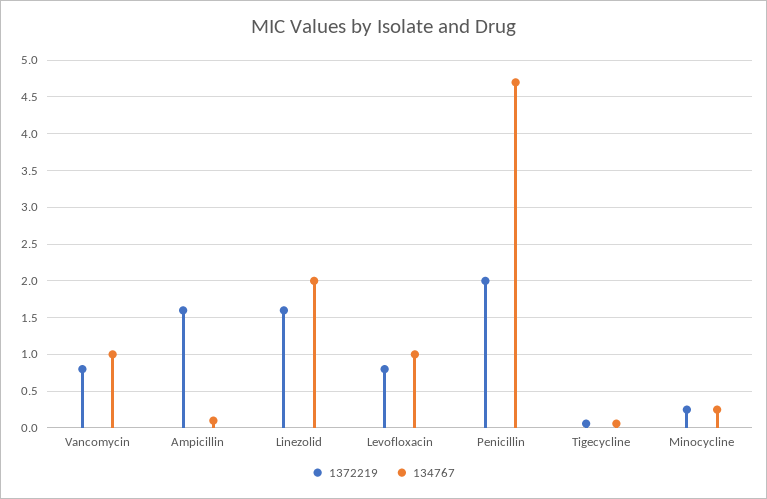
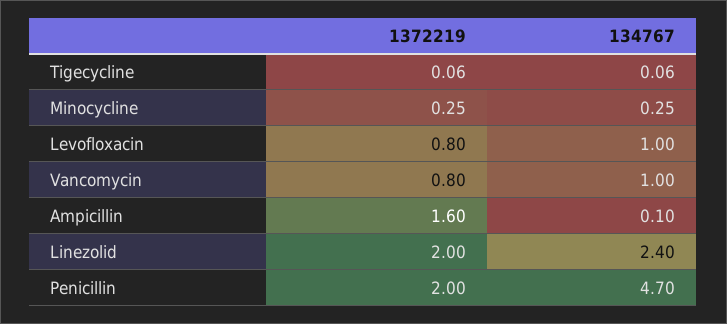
  {
    "1372219": {
      "Vancomycin": 0.8,
      "Ampicillin": 1.6,
-     "Linezolid": 1.6,
+     "Linezolid": 2,
      "Levofloxacin": 0.8,
      "Penicillin": 2,
      "Tigecycline": 0.06,
      "Minocycline": 0.25
    },
    "134767": {
      "Vancomycin": 1,
      "Ampicillin": 0.1,
-     "Linezolid": 2,
+     "Linezolid": 2.4,
      "Levofloxacin": 1,
      "Penicillin": 4.7,
      "Tigecycline": 0.06,
      "Minocycline": 0.25
    }
  }

